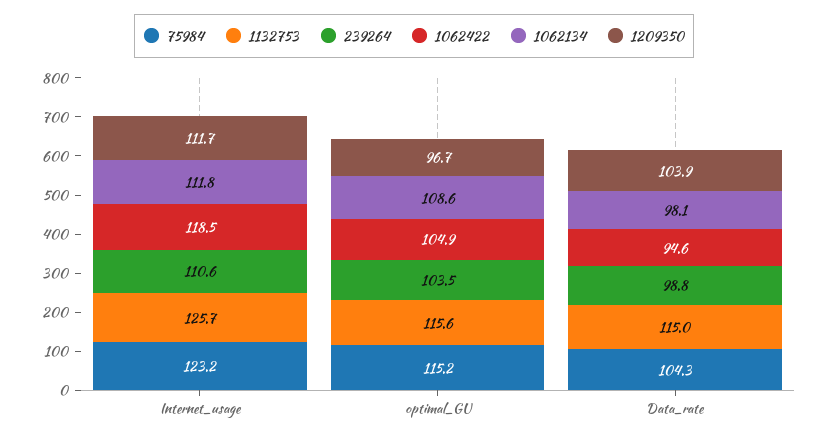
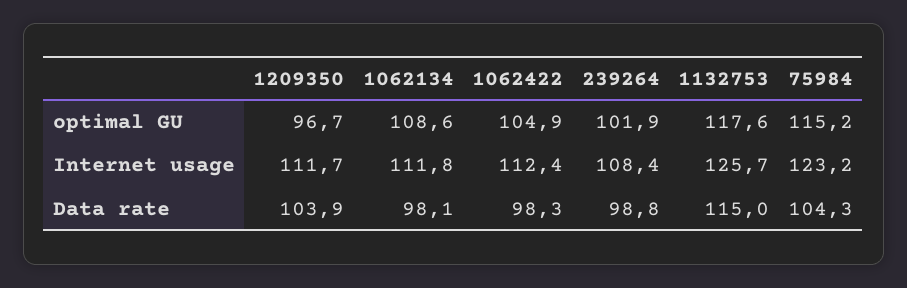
  {
    "75984": {
      "Internet_usage": 123.2,
      "optimal_GU": 115.2,
      "Data_rate": 104.3
    },
    "1132753": {
      "Internet_usage": 125.7,
-     "optimal_GU": 115.6,
+     "optimal_GU": 117.6,
      "Data_rate": 115
    },
    "239264": {
-     "Internet_usage": 110.6,
+     "Internet_usage": 108.4,
-     "optimal_GU": 103.5,
+     "optimal_GU": 101.9,
      "Data_rate": 98.8
    },
    "1062422": {
-     "Internet_usage": 118.5,
+     "Internet_usage": 112.4,
      "optimal_GU": 104.9,
-     "Data_rate": 94.6
+     "Data_rate": 98.3
    },
    "1062134": {
      "Internet_usage": 111.8,
      "optimal_GU": 108.6,
      "Data_rate": 98.1
    },
    "1209350": {
      "Internet_usage": 111.7,
      "optimal_GU": 96.7,
      "Data_rate": 103.9
    }
  }

